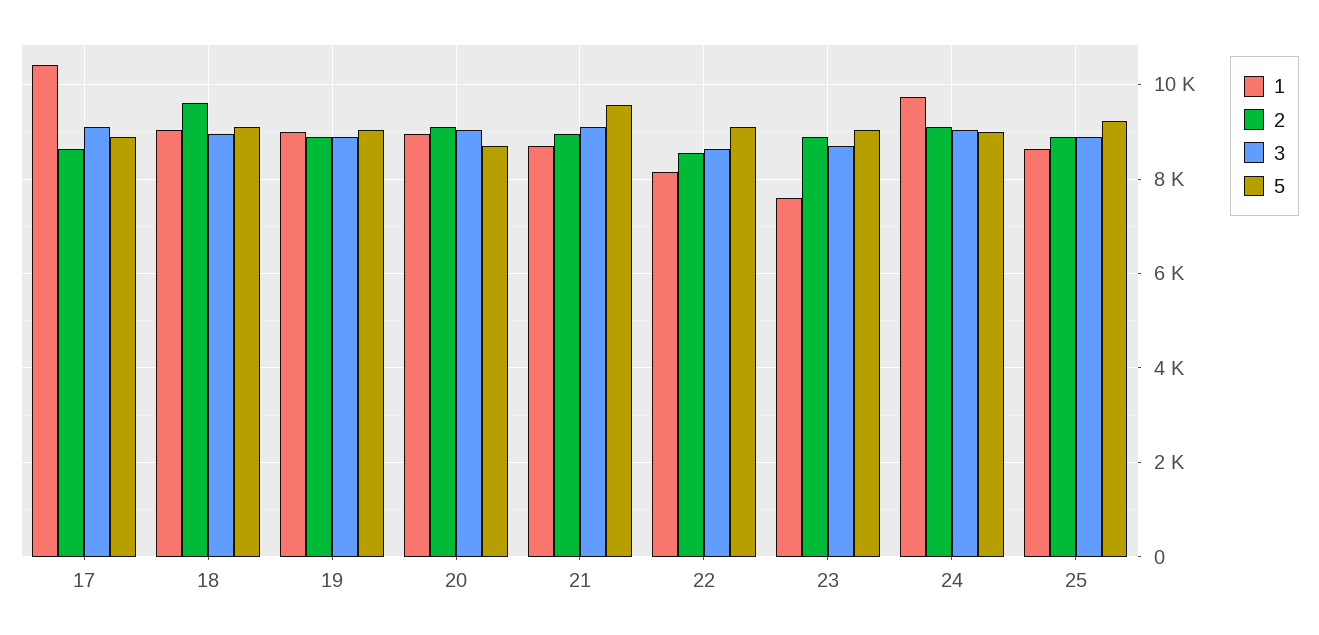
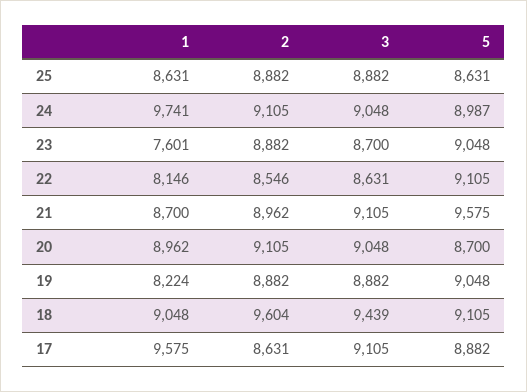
  {
    "1": {
-     "17": 10400,
+     "17": 9575,
      "18": 9048,
-     "19": 9000,
+     "19": 8224,
      "20": 8962,
      "21": 8700,
      "22": 8146,
      "23": 7601,
      "24": 9741,
      "25": 8631
    },
    "2": {
      "17": 8631,
      "18": 9604,
      "19": 8882,
      "20": 9105,
      "21": 8962,
      "22": 8546,
      "23": 8882,
      "24": 9105,
      "25": 8882
    },
    "3": {
      "17": 9105,
-     "18": 9000,
+     "18": 9439,
      "19": 8882,
      "20": 9048,
      "21": 9105,
      "22": 8631,
      "23": 8700,
      "24": 9048,
      "25": 8882
    },
    "5": {
      "17": 8882,
      "18": 9105,
      "19": 9048,
      "20": 8700,
      "21": 9575,
      "22": 9105,
      "23": 9048,
      "24": 8987,
-     "25": 9200
+     "25": 8631
    }
  }

